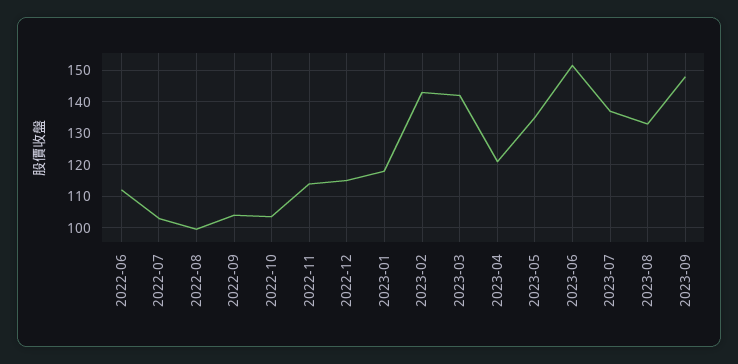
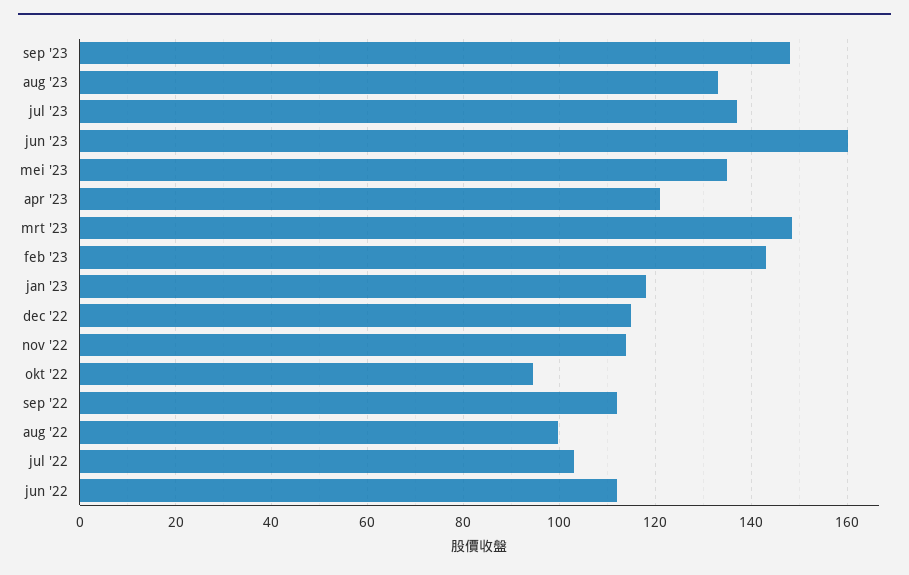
  {
    "2022-06": 112,
    "2022-07": 104,
    "2022-08": 100,
-   "2022-09": 104,
+   "2022-09": 112,
-   "2022-10": 104,
+   "2022-10": 94,
    "2022-11": 114,
    "2022-12": 116,
    "2023-01": 118,
    "2023-02": 144,
-   "2023-03": 142,
+   "2023-03": 148,
    "2023-04": 122,
    "2023-05": 136,
-   "2023-06": 152,
+   "2023-06": 160,
    "2023-07": 138,
    "2023-08": 134,
    "2023-09": 148
  }

